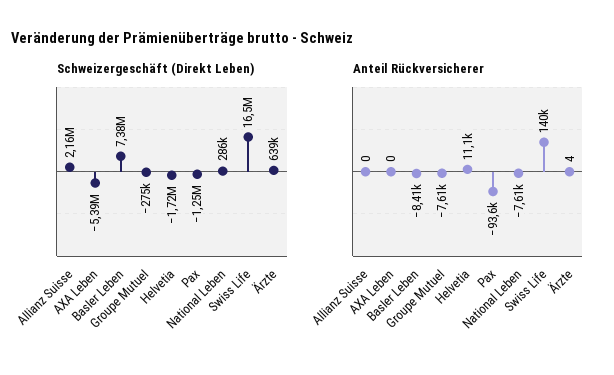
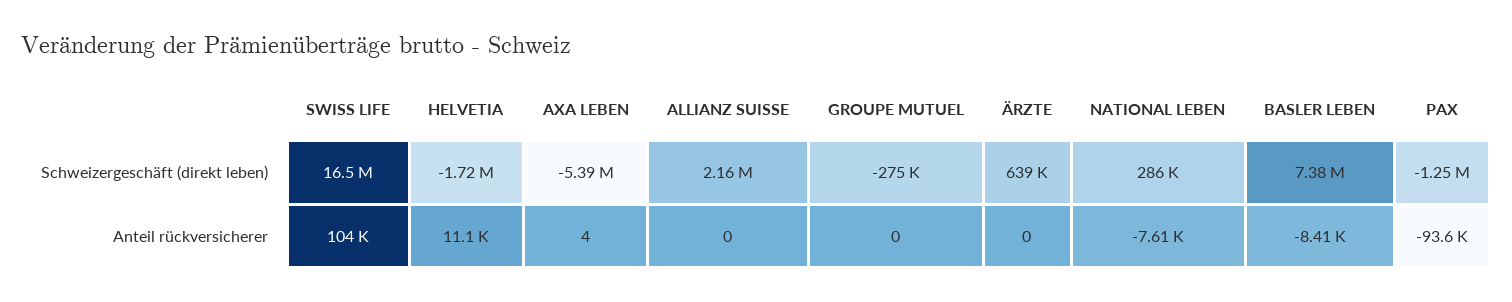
  {
    "Schweizergeschäft (Direkt Leben)": {
      "Allianz Suisse": 2160000,
      "AXA Leben": -5390000,
      "Basler Leben": 7380000,
      "Groupe Mutuel": -275000,
      "Helvetia": -1720000,
      "Pax": -1250000,
      "National Leben": 286000,
      "Swiss Life": 16500000,
      "Ärzte": 639000
    },
    "Anteil Rückversicherer": {
      "Allianz Suisse": 0,
-     "AXA Leben": 0,
+     "AXA Leben": 4,
      "Basler Leben": -8410,
-     "Groupe Mutuel": -7610,
+     "Groupe Mutuel": 0,
      "Helvetia": 11100,
      "Pax": -93600,
      "National Leben": -7610,
-     "Swiss Life": 140000,
+     "Swiss Life": 104000,
-     "Ärzte": 4
+     "Ärzte": 0
    }
  }

